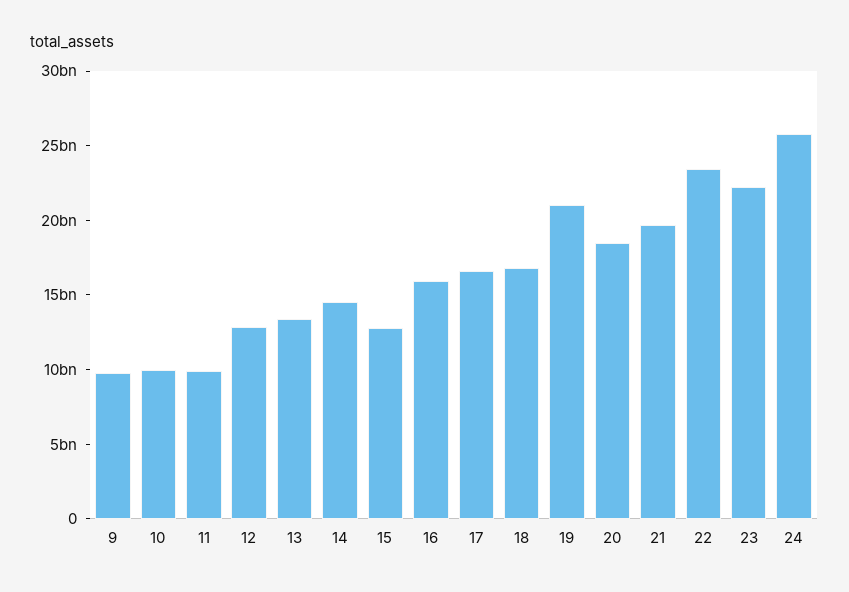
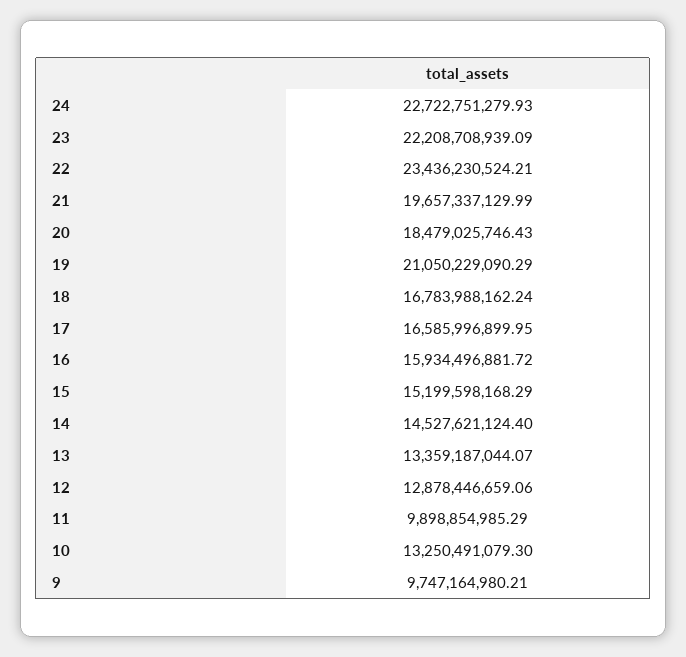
  {
    "9": 9747164980.21,
-   "10": 10000000000,
+   "10": 13250491079.3,
    "11": 9898854985.29,
    "12": 12878446659.06,
    "13": 13359187044.07,
    "14": 14527621124.4,
-   "15": 13000000000,
+   "15": 15199598168.29,
    "16": 15934496881.72,
    "17": 16585996899.95,
    "18": 16783988162.24,
    "19": 21050229090.29,
    "20": 18479025746.43,
    "21": 19657337129.99,
    "22": 23436230524.21,
    "23": 22208708939.09,
-   "24": 26000000000
+   "24": 22722751279.93
  }

